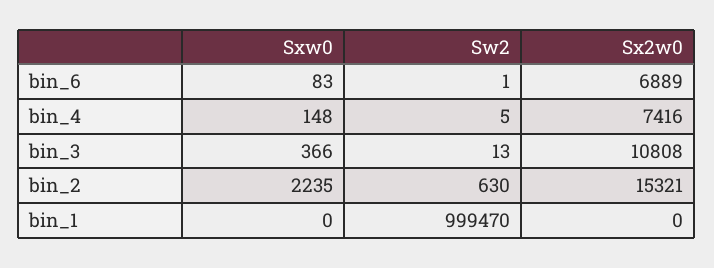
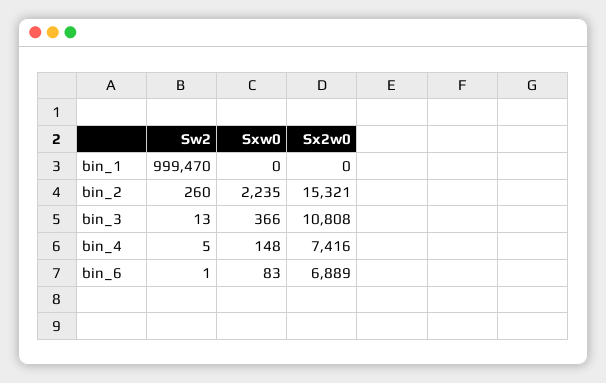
  {
    "Sxw0": {
      "bin_6": 83,
      "bin_4": 148,
      "bin_3": 366,
      "bin_2": 2235,
      "bin_1": 0
    },
    "Sw2": {
      "bin_6": 1,
      "bin_4": 5,
      "bin_3": 13,
-     "bin_2": 630,
+     "bin_2": 260,
      "bin_1": 999470
    },
    "Sx2w0": {
      "bin_6": 6889,
      "bin_4": 7416,
      "bin_3": 10808,
      "bin_2": 15321,
      "bin_1": 0
    }
  }

